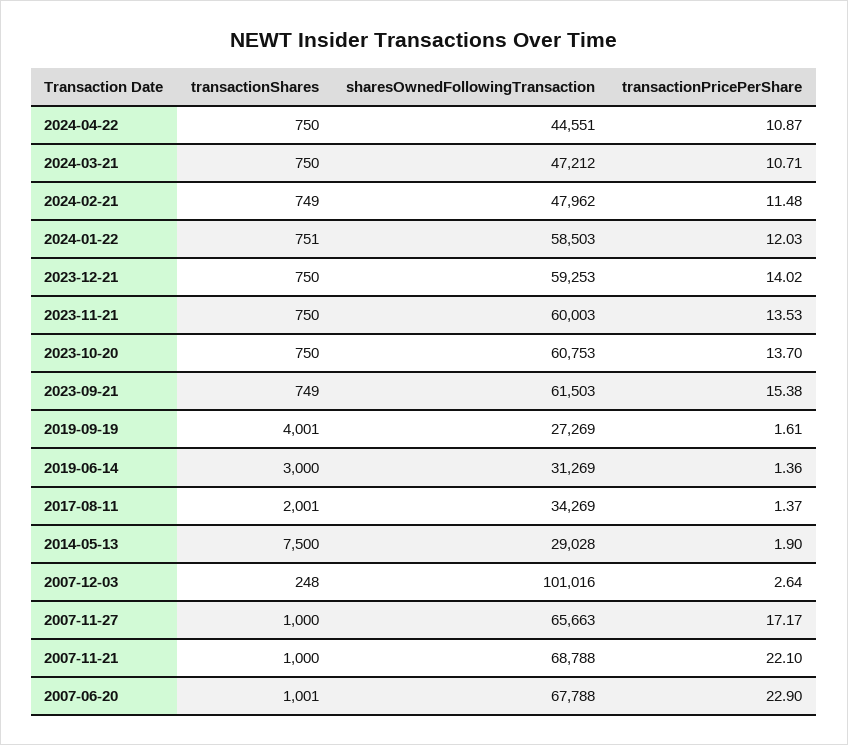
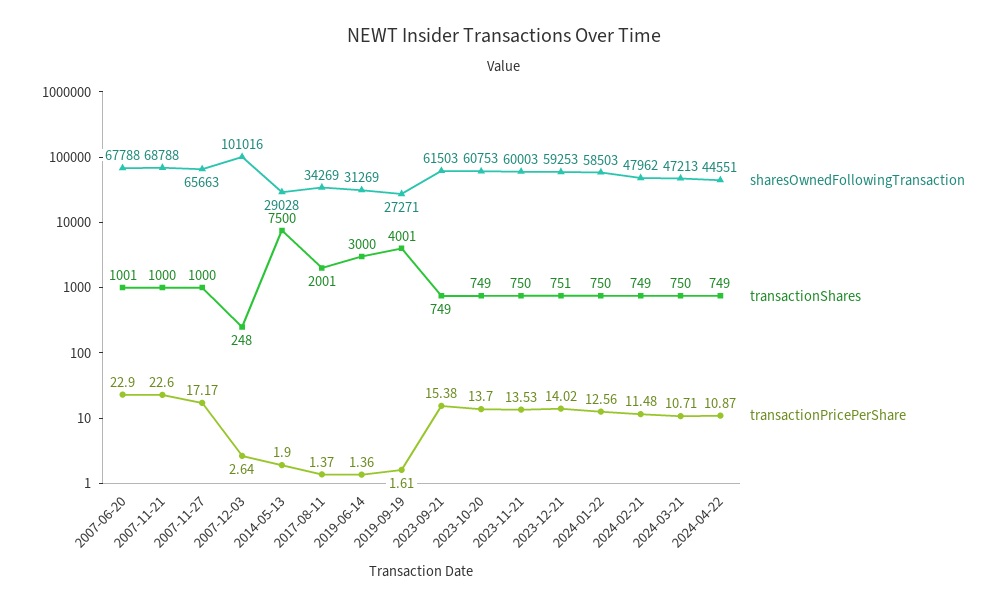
  {
    "transactionShares": {
-     "2024-04-22": 750,
+     "2024-04-22": 749,
      "2024-03-21": 750,
      "2024-02-21": 749,
-     "2024-01-22": 751,
+     "2024-01-22": 750,
-     "2023-12-21": 750,
+     "2023-12-21": 751,
      "2023-11-21": 750,
-     "2023-10-20": 750,
+     "2023-10-20": 749,
      "2023-09-21": 749,
      "2019-09-19": 4001,
      "2019-06-14": 3000,
      "2017-08-11": 2001,
      "2014-05-13": 7500,
      "2007-12-03": 248,
      "2007-11-27": 1000,
      "2007-11-21": 1000,
      "2007-06-20": 1001
    },
    "sharesOwnedFollowingTransaction": {
      "2024-04-22": 44551,
-     "2024-03-21": 47212,
+     "2024-03-21": 47213,
      "2024-02-21": 47962,
      "2024-01-22": 58503,
      "2023-12-21": 59253,
      "2023-11-21": 60003,
      "2023-10-20": 60753,
      "2023-09-21": 61503,
-     "2019-09-19": 27269,
+     "2019-09-19": 27271,
      "2019-06-14": 31269,
      "2017-08-11": 34269,
      "2014-05-13": 29028,
      "2007-12-03": 101016,
      "2007-11-27": 65663,
      "2007-11-21": 68788,
      "2007-06-20": 67788
    },
    "transactionPricePerShare": {
      "2024-04-22": 10.87,
      "2024-03-21": 10.71,
      "2024-02-21": 11.48,
-     "2024-01-22": 12.03,
+     "2024-01-22": 12.56,
      "2023-12-21": 14.02,
      "2023-11-21": 13.53,
      "2023-10-20": 13.7,
      "2023-09-21": 15.38,
      "2019-09-19": 1.61,
      "2019-06-14": 1.36,
      "2017-08-11": 1.37,
      "2014-05-13": 1.9,
      "2007-12-03": 2.64,
      "2007-11-27": 17.17,
-     "2007-11-21": 22.1,
+     "2007-11-21": 22.6,
      "2007-06-20": 22.9
    }
  }

